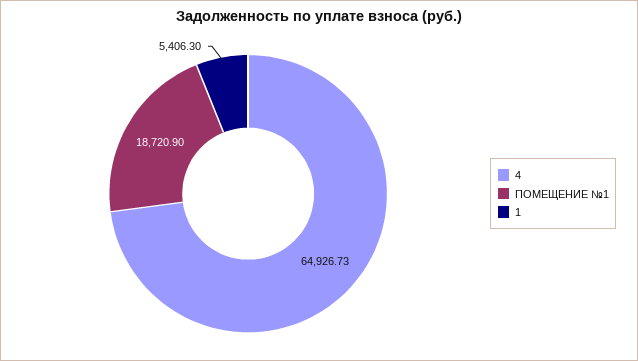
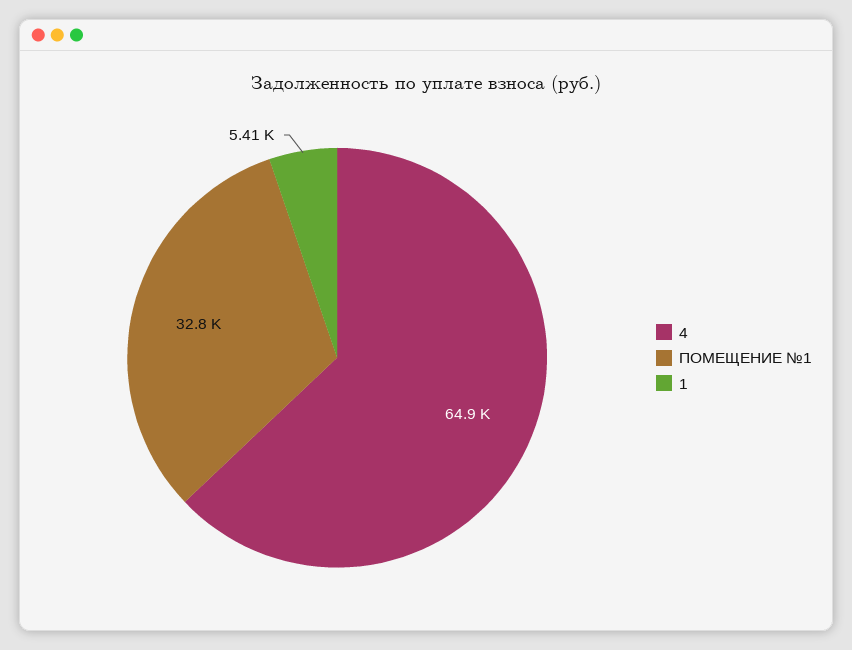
  {
    "4": 64926.73,
-   "ПОМЕЩЕНИЕ №1": 18720.9,
+   "ПОМЕЩЕНИЕ №1": 32800,
    "1": 5406.3
  }

